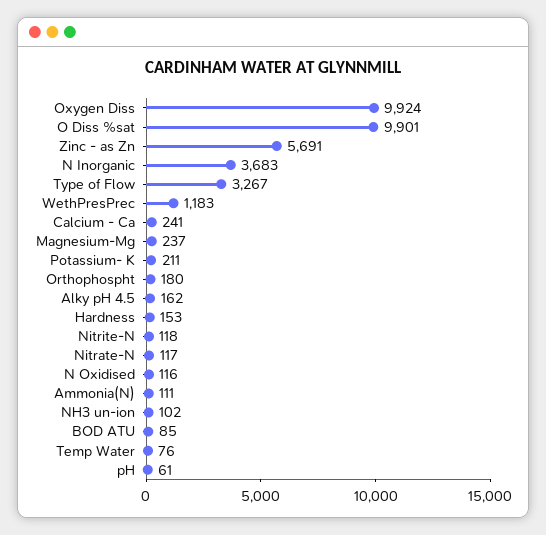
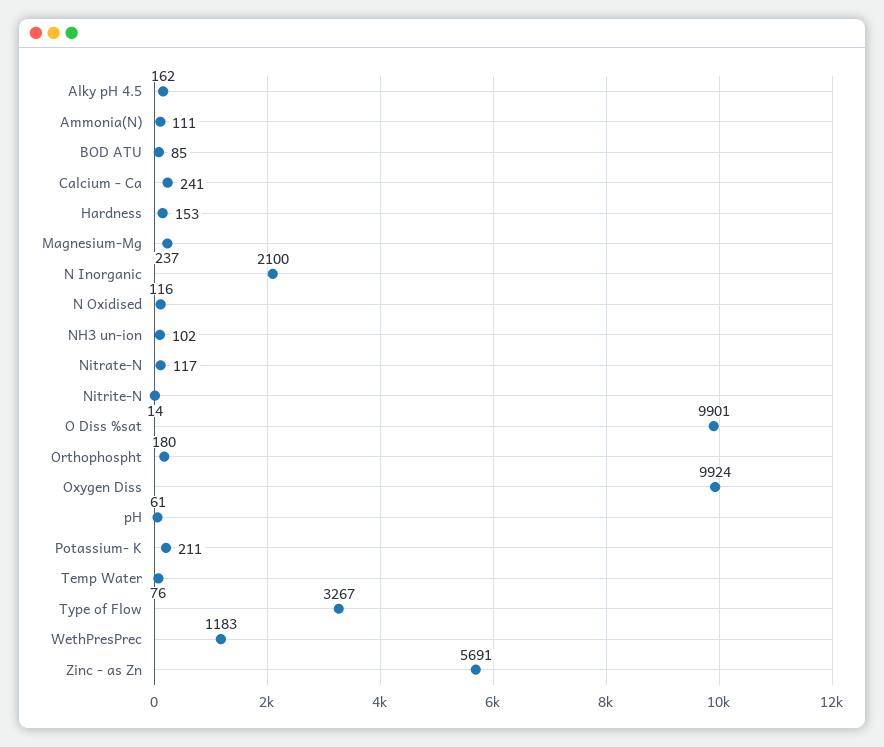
  {
    "Oxygen Diss": 9924,
    "O Diss %sat": 9901,
    "Zinc - as Zn": 5691,
-   "N Inorganic": 3683,
+   "N Inorganic": 2100,
    "Type of Flow": 3267,
    "WethPresPrec": 1183,
    "Calcium - Ca": 241,
    "Magnesium-Mg": 237,
    "Potassium- K": 211,
    "Orthophospht": 180,
    "Alky pH 4.5": 162,
    "Hardness": 153,
-   "Nitrite-N": 118,
+   "Nitrite-N": 14,
    "Nitrate-N": 117,
    "N Oxidised": 116,
    "Ammonia(N)": 111,
    "NH3 un-ion": 102,
    "BOD ATU": 85,
    "Temp Water": 76,
    "pH": 61
  }

